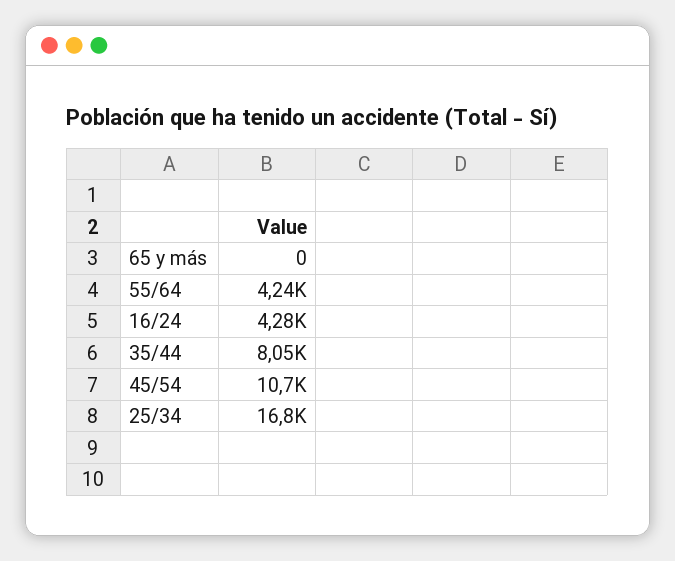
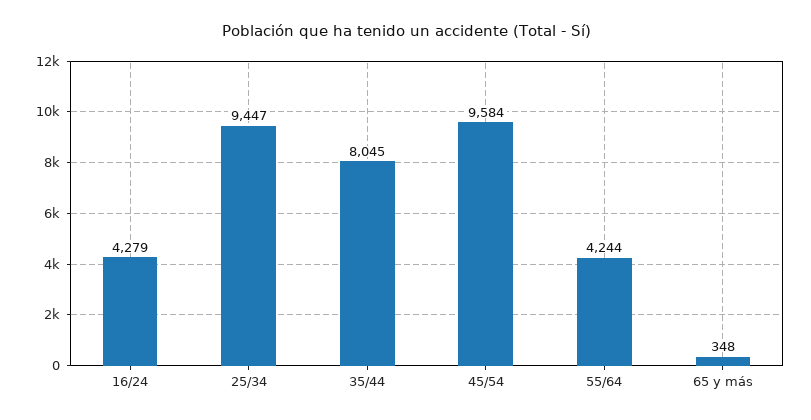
  {
-   "65 y más": 0,
+   "65 y más": 348,
    "55/64": 4244,
    "16/24": 4279,
    "35/44": 8045,
-   "45/54": 10700,
+   "45/54": 9584,
-   "25/34": 16800
+   "25/34": 9447
  }

